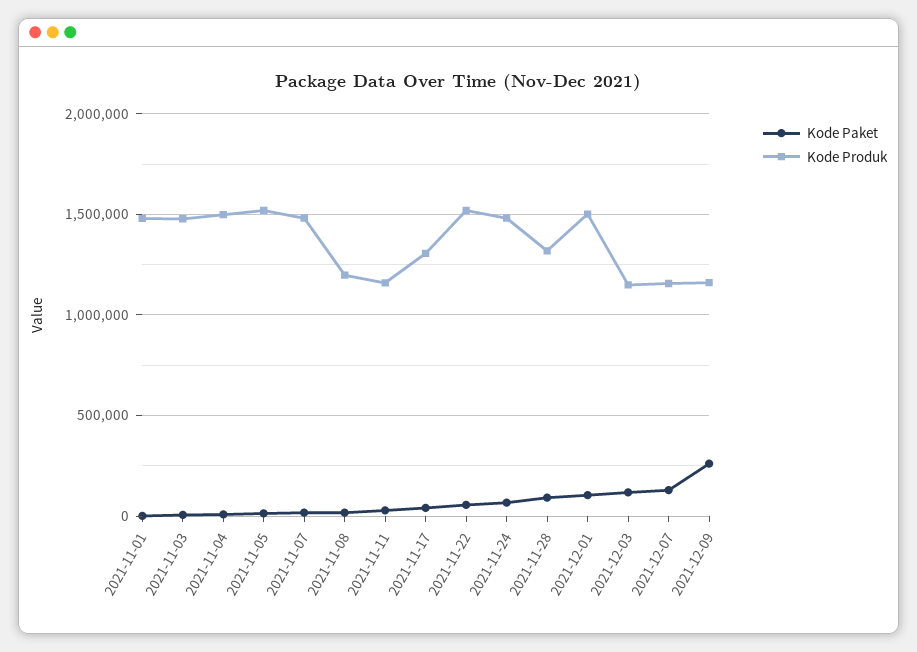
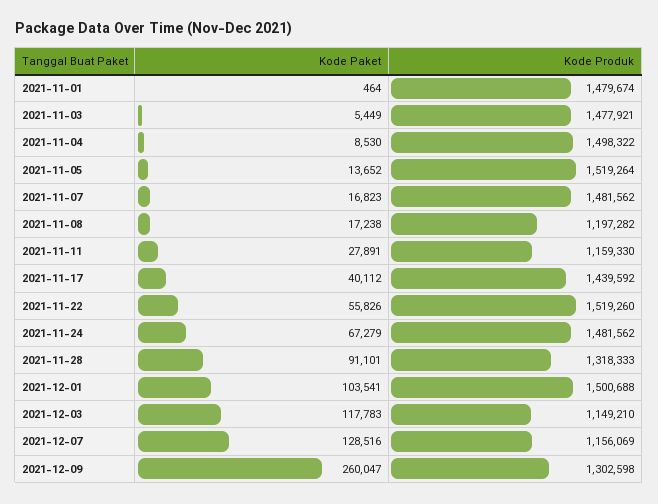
  {
    "Kode Paket": {
      "2021-11-01": 464,
      "2021-11-03": 5449,
      "2021-11-04": 8530,
      "2021-11-05": 13652,
      "2021-11-07": 16823,
      "2021-11-08": 17238,
      "2021-11-11": 27891,
      "2021-11-17": 40112,
      "2021-11-22": 55826,
      "2021-11-24": 67279,
      "2021-11-28": 91101,
      "2021-12-01": 103541,
      "2021-12-03": 117783,
      "2021-12-07": 128516,
      "2021-12-09": 260047
    },
    "Kode Produk": {
      "2021-11-01": 1479674,
      "2021-11-03": 1477921,
      "2021-11-04": 1498322,
      "2021-11-05": 1519264,
      "2021-11-07": 1481562,
      "2021-11-08": 1197282,
      "2021-11-11": 1159330,
-     "2021-11-17": 1300000,
+     "2021-11-17": 1439592,
      "2021-11-22": 1519260,
      "2021-11-24": 1481562,
      "2021-11-28": 1318333,
      "2021-12-01": 1500688,
      "2021-12-03": 1149210,
      "2021-12-07": 1156069,
-     "2021-12-09": 1150000
+     "2021-12-09": 1302598
    }
  }

